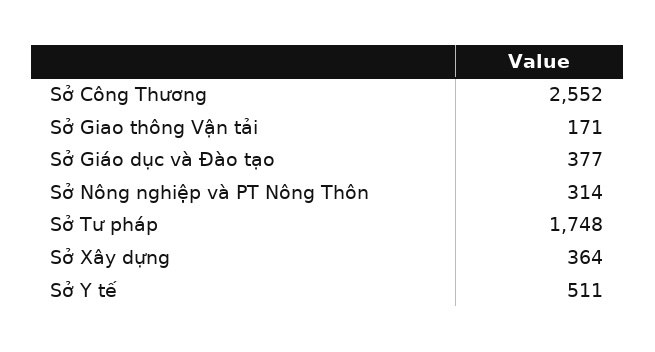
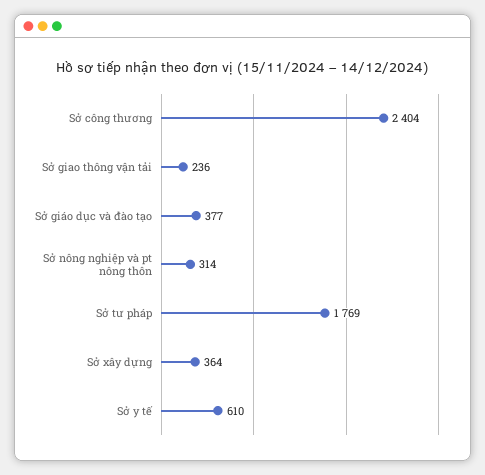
  {
-   "Sở Công Thương": 2552,
+   "Sở Công Thương": 2404,
-   "Sở Giao thông Vận tải": 171,
+   "Sở Giao thông Vận tải": 236,
    "Sở Giáo dục và Đào tạo": 377,
    "Sở Nông nghiệp và PT Nông Thôn": 314,
-   "Sở Tư pháp": 1748,
+   "Sở Tư pháp": 1769,
    "Sở Xây dựng": 364,
-   "Sở Y tế": 511
+   "Sở Y tế": 610
  }

